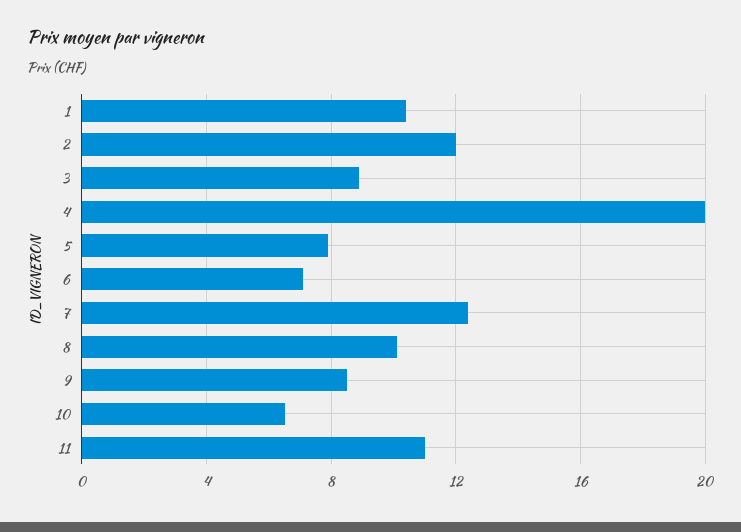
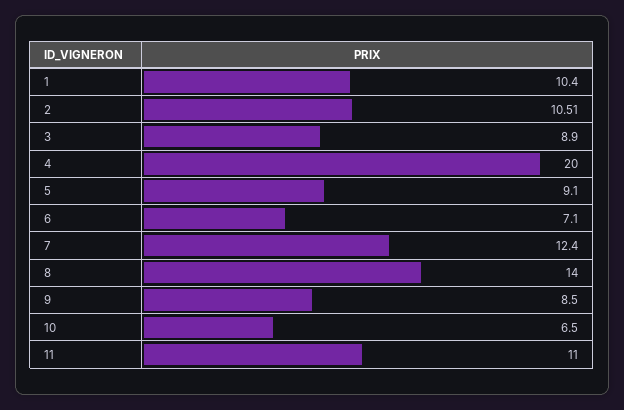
  {
    "1": 10.4,
-   "2": 12,
+   "2": 10.51,
    "3": 8.9,
    "4": 20,
-   "5": 8,
+   "5": 9.1,
    "6": 7.1,
    "7": 12.4,
-   "8": 10,
+   "8": 14,
    "9": 8.5,
    "10": 6.5,
    "11": 11
  }

